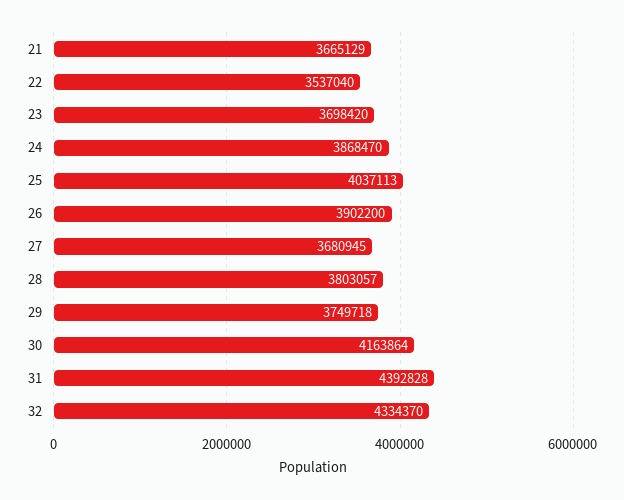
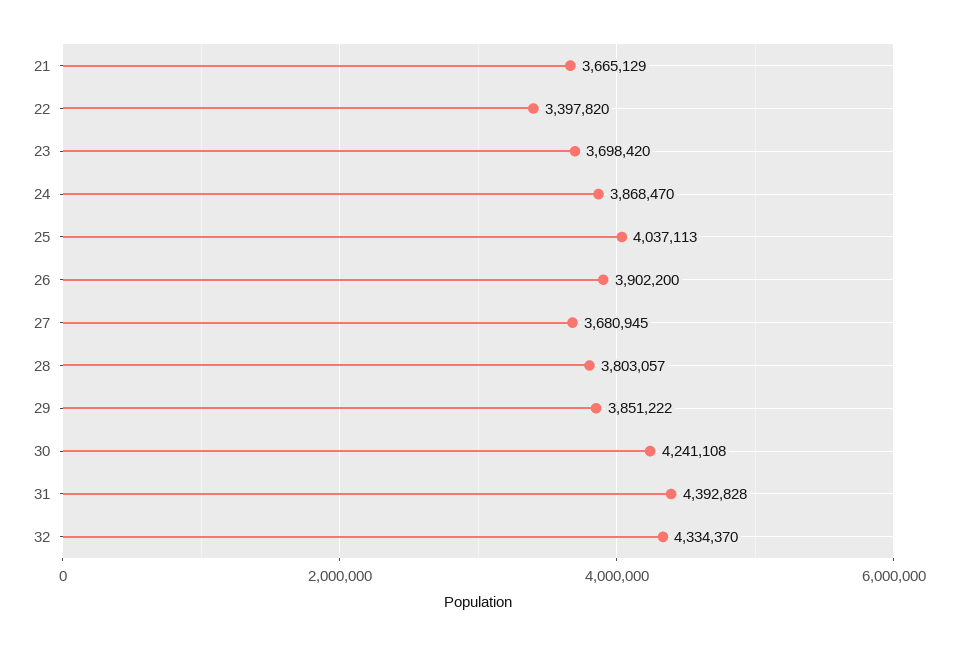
  {
    "21": 3665129,
-   "22": 3537040,
+   "22": 3397820,
    "23": 3698420,
    "24": 3868470,
    "25": 4037113,
    "26": 3902200,
    "27": 3680945,
    "28": 3803057,
-   "29": 3749718,
+   "29": 3851222,
-   "30": 4163864,
+   "30": 4241108,
    "31": 4392828,
    "32": 4334370
  }

